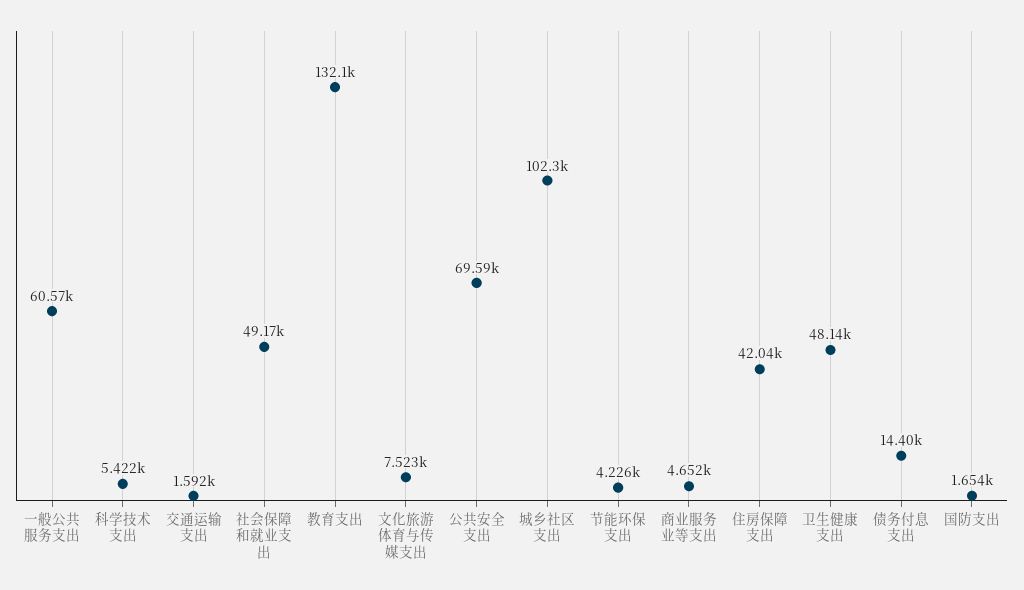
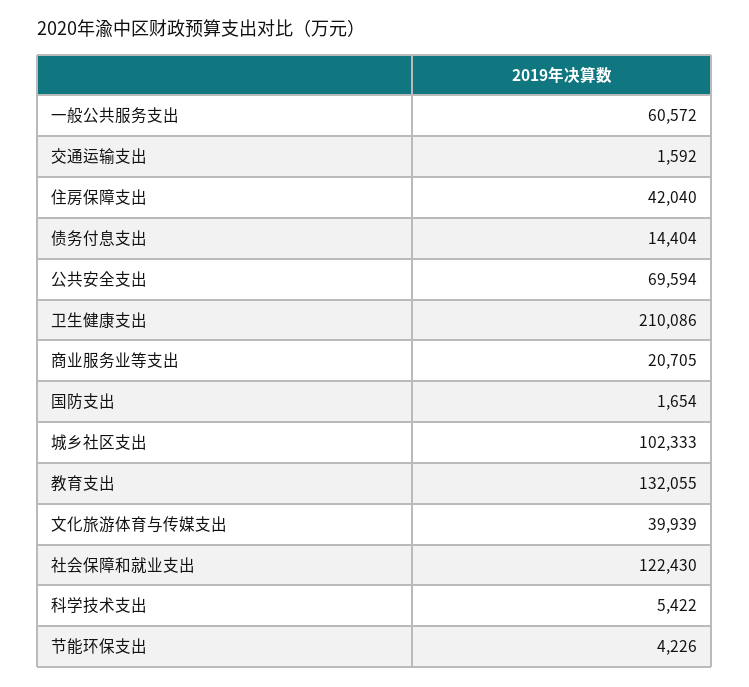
  {
    "一般公共服务支出": 60572,
    "科学技术支出": 5422,
    "交通运输支出": 1592,
-   "社会保障和就业支出": 49170,
+   "社会保障和就业支出": 122430,
    "教育支出": 132055,
-   "文化旅游体育与传媒支出": 7523,
+   "文化旅游体育与传媒支出": 39939,
    "公共安全支出": 69594,
    "城乡社区支出": 102333,
    "节能环保支出": 4226,
-   "商业服务业等支出": 4652,
+   "商业服务业等支出": 20705,
    "住房保障支出": 42040,
-   "卫生健康支出": 48140,
+   "卫生健康支出": 210086,
    "债务付息支出": 14404,
    "国防支出": 1654
  }

